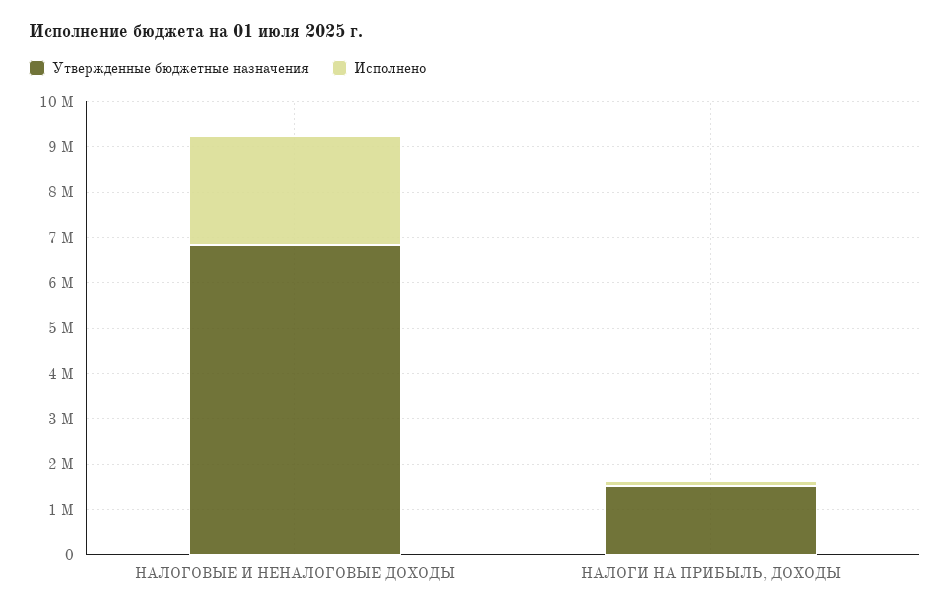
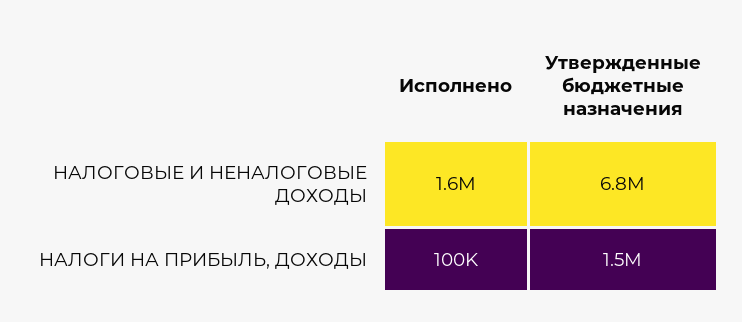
  {
    "Утвержденные бюджетные назначения": {
      "НАЛОГОВЫЕ И НЕНАЛОГОВЫЕ ДОХОДЫ": 6800000,
      "НАЛОГИ НА ПРИБЫЛЬ, ДОХОДЫ": 1500000
    },
    "Исполнено": {
-     "НАЛОГОВЫЕ И НЕНАЛОГОВЫЕ ДОХОДЫ": 2400000,
+     "НАЛОГОВЫЕ И НЕНАЛОГОВЫЕ ДОХОДЫ": 1600000,
      "НАЛОГИ НА ПРИБЫЛЬ, ДОХОДЫ": 100000
    }
  }

